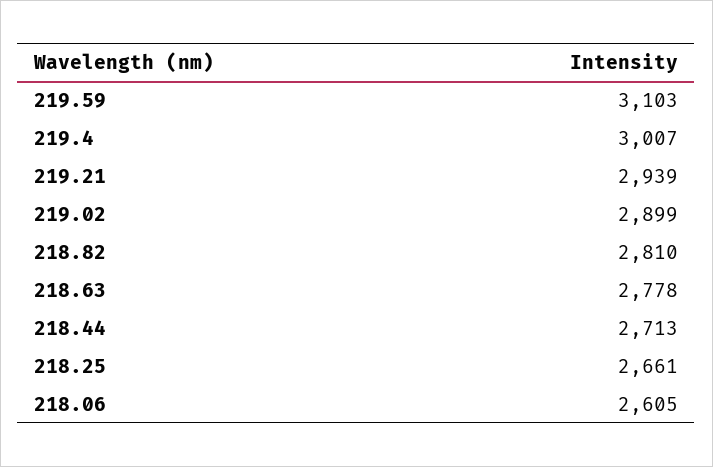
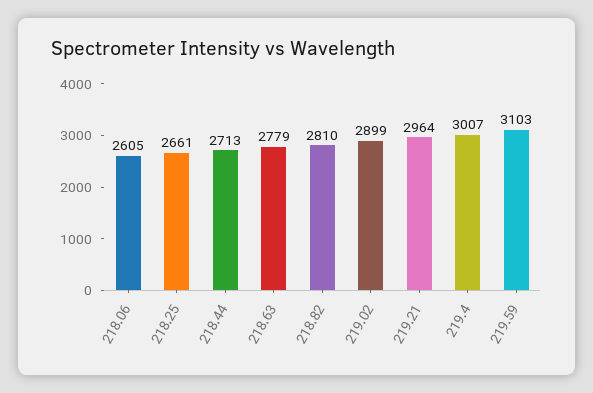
  {
    "219.59": 3103,
    "219.4": 3007,
-   "219.21": 2939,
+   "219.21": 2964,
    "219.02": 2899,
    "218.82": 2810,
-   "218.63": 2778,
+   "218.63": 2779,
    "218.44": 2713,
    "218.25": 2661,
    "218.06": 2605
  }

